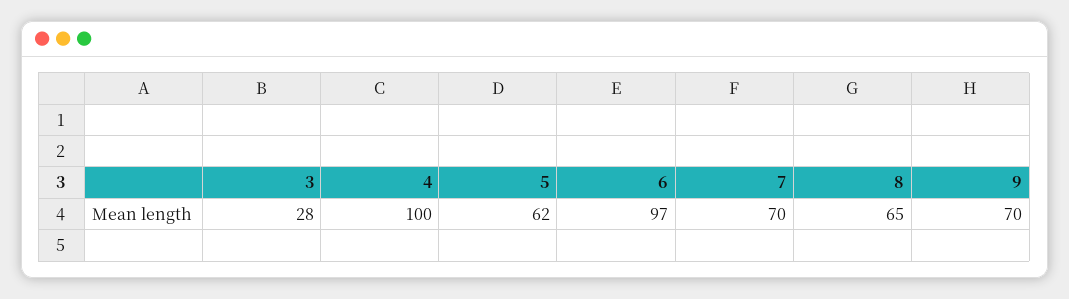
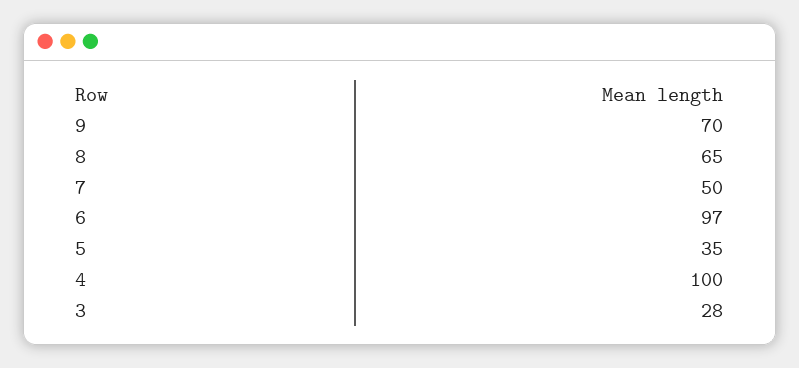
  {
    "3": 28,
    "4": 100,
-   "5": 62,
+   "5": 35,
    "6": 97,
-   "7": 70,
+   "7": 50,
    "8": 65,
    "9": 70
  }

